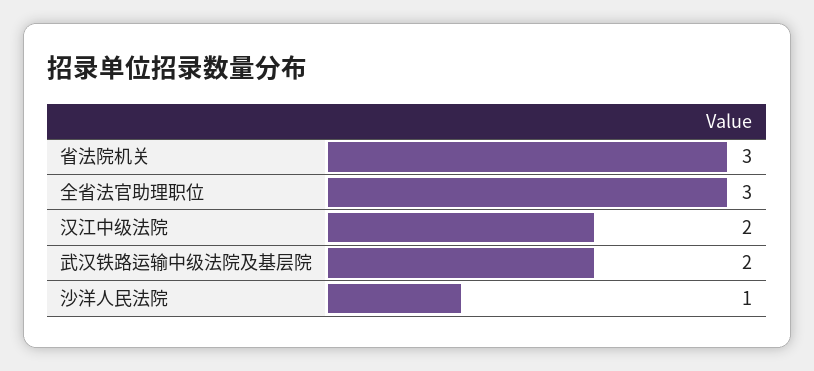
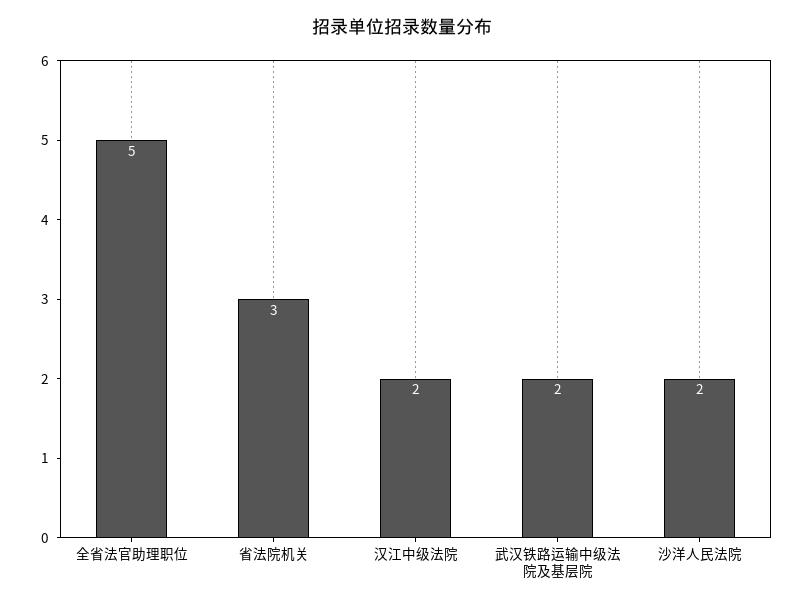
  {
    "省法院机关": 3,
-   "全省法官助理职位": 3,
+   "全省法官助理职位": 5,
    "汉江中级法院": 2,
    "武汉铁路运输中级法院及基层院": 2,
-   "沙洋人民法院": 1
+   "沙洋人民法院": 2
  }

